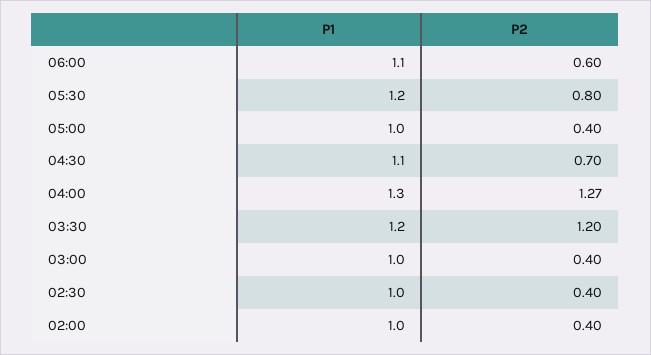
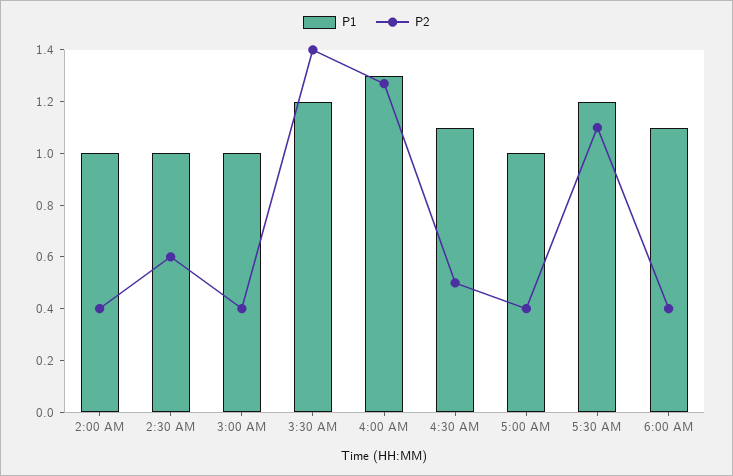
  {
    "P1": {
      "06:00": 1.1,
      "05:30": 1.2,
      "05:00": 1,
      "04:30": 1.1,
      "04:00": 1.3,
      "03:30": 1.2,
      "03:00": 1,
      "02:30": 1,
      "02:00": 1
    },
    "P2": {
-     "06:00": 0.6,
+     "06:00": 0.4,
-     "05:30": 0.8,
+     "05:30": 1.1,
      "05:00": 0.4,
-     "04:30": 0.7,
+     "04:30": 0.5,
      "04:00": 1.27,
-     "03:30": 1.2,
+     "03:30": 1.4,
      "03:00": 0.4,
-     "02:30": 0.4,
+     "02:30": 0.6,
      "02:00": 0.4
    }
  }

